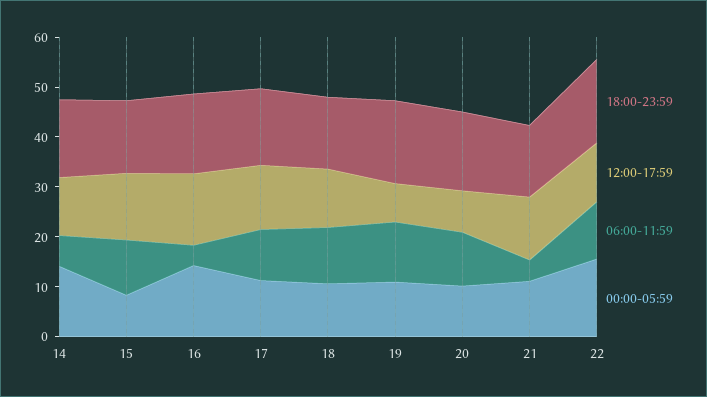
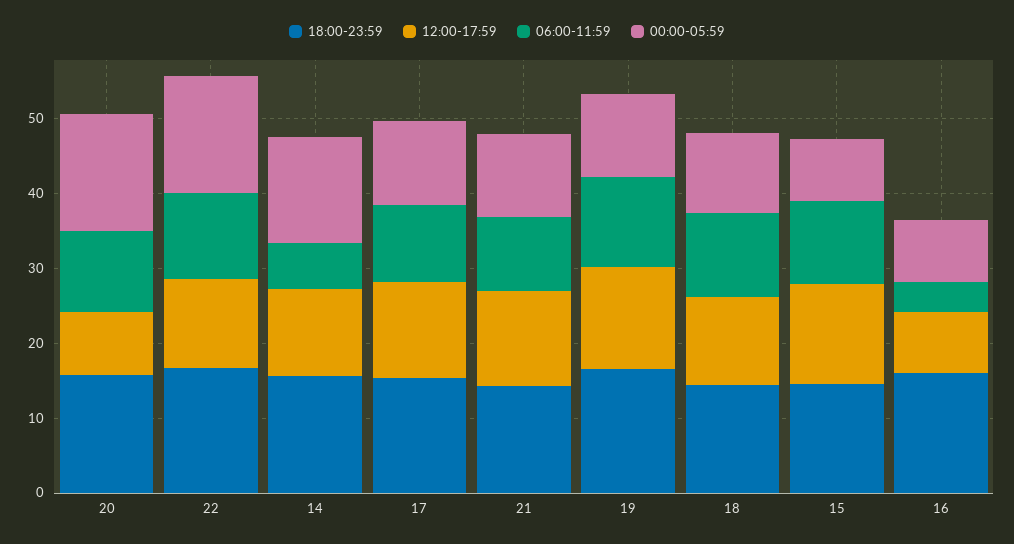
  {
    "18:00-23:59": {
      "14": 16,
      "15": 14,
      "16": 16,
      "17": 16,
      "18": 14,
      "19": 16,
      "20": 16,
      "21": 14,
      "22": 16
    },
    "12:00-17:59": {
      "14": 12,
      "15": 14,
-     "16": 14,
+     "16": 8,
      "17": 12,
      "18": 12,
-     "19": 8,
+     "19": 14,
      "20": 8,
      "21": 12,
      "22": 12
    },
    "06:00-11:59": {
      "14": 6,
      "15": 12,
      "16": 4,
      "17": 10,
      "18": 12,
      "19": 12,
      "20": 10,
-     "21": 4,
+     "21": 10,
      "22": 12
    },
    "00:00-05:59": {
      "14": 14,
      "15": 8,
-     "16": 14,
+     "16": 8,
      "17": 12,
      "18": 10,
      "19": 10,
-     "20": 10,
+     "20": 16,
      "21": 12,
      "22": 16
    }
  }

